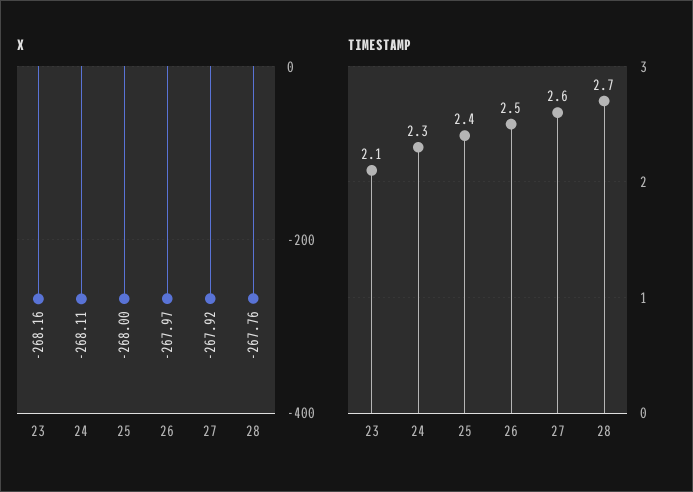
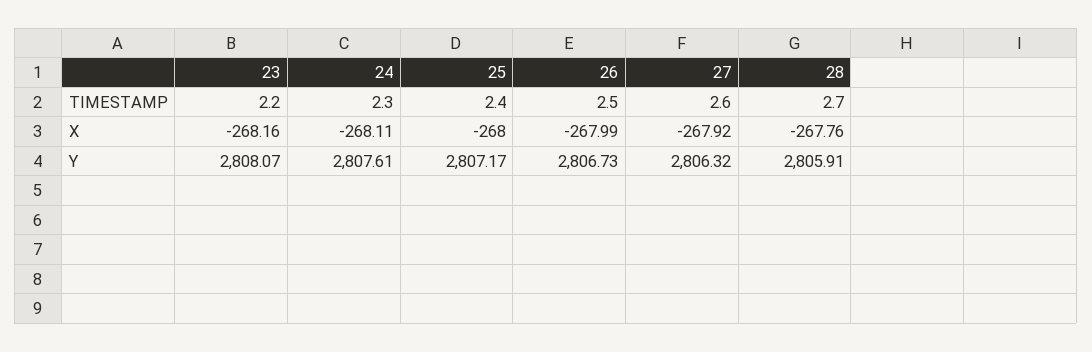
  {
    "X": {
      "23": -268.16,
      "24": -268.11,
      "25": -268,
-     "26": -267.97,
+     "26": -267.99,
      "27": -267.92,
      "28": -267.76
    },
    "TIMESTAMP": {
-     "23": 2.1,
+     "23": 2.2,
      "24": 2.3,
      "25": 2.4,
      "26": 2.5,
      "27": 2.6,
      "28": 2.7
-   }
+   },
+   "Y": {
+     "23": 2808.07,
+     "24": 2807.61,
+     "25": 2807.17,
+     "26": 2806.73,
+     "27": 2806.32,
+     "28": 2805.91
+   }
  }

